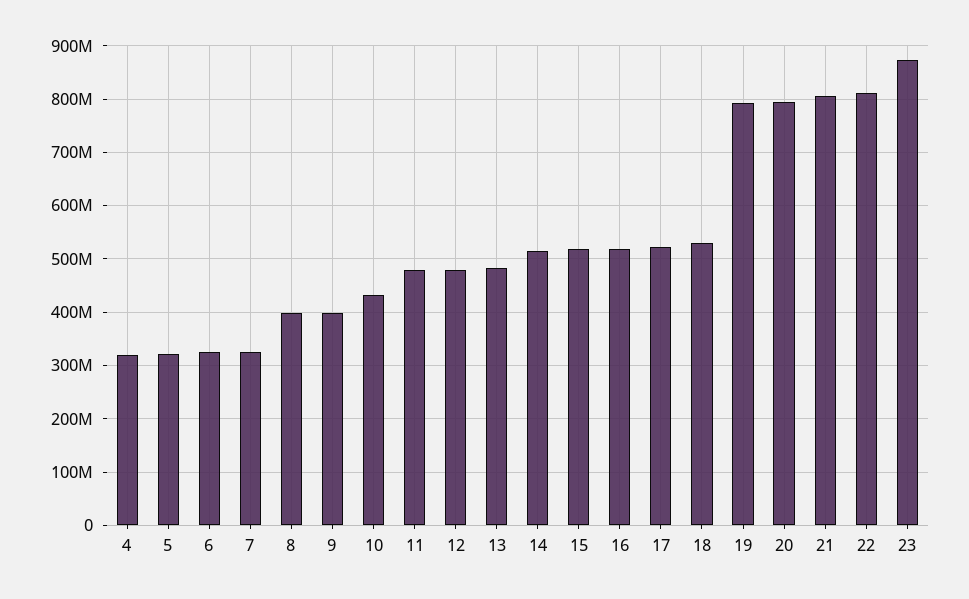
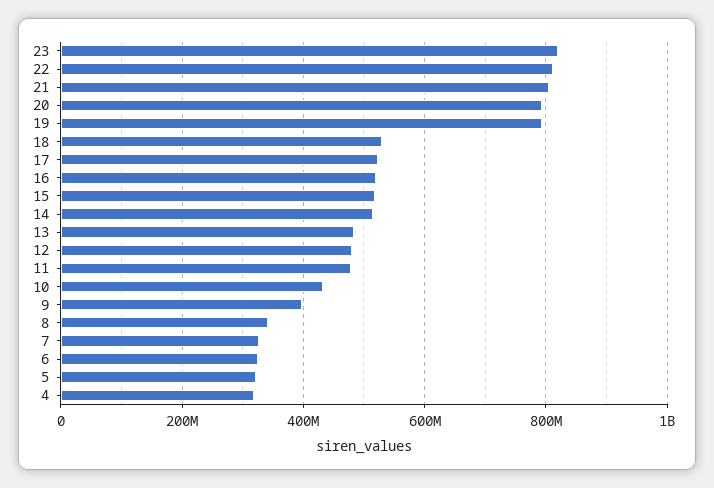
  {
    "4": 320000000,
    "5": 320000000,
    "6": 320000000,
    "7": 320000000,
-   "8": 400000000,
+   "8": 340000000,
    "9": 400000000,
    "10": 440000000,
    "11": 480000000,
    "12": 480000000,
    "13": 480000000,
    "14": 520000000,
    "15": 520000000,
    "16": 520000000,
    "17": 520000000,
    "18": 520000000,
    "19": 800000000,
    "20": 800000000,
    "21": 800000000,
    "22": 820000000,
-   "23": 880000000
+   "23": 820000000
  }

